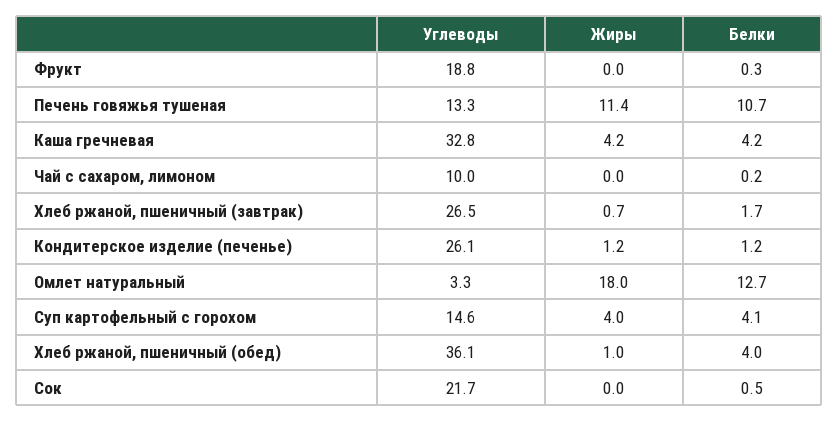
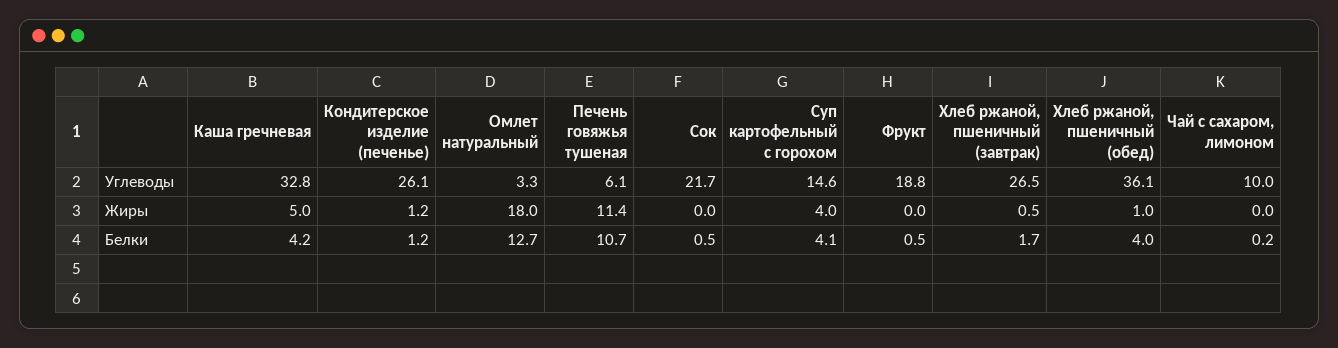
  {
    "Углеводы": {
      "Фрукт": 18.8,
-     "Печень говяжья тушеная": 13.3,
+     "Печень говяжья тушеная": 6.1,
      "Каша гречневая": 32.8,
      "Чай с сахаром, лимоном": 10,
      "Хлеб ржаной, пшеничный (завтрак)": 26.5,
      "Кондитерское изделие (печенье)": 26.1,
      "Омлет натуральный": 3.3,
      "Суп картофельный с горохом": 14.6,
      "Хлеб ржаной, пшеничный (обед)": 36.1,
      "Сок": 21.7
    },
    "Жиры": {
      "Фрукт": 0,
      "Печень говяжья тушеная": 11.4,
-     "Каша гречневая": 4.2,
+     "Каша гречневая": 5,
      "Чай с сахаром, лимоном": 0,
-     "Хлеб ржаной, пшеничный (завтрак)": 0.7,
+     "Хлеб ржаной, пшеничный (завтрак)": 0.5,
      "Кондитерское изделие (печенье)": 1.2,
      "Омлет натуральный": 18,
      "Суп картофельный с горохом": 4,
      "Хлеб ржаной, пшеничный (обед)": 1,
      "Сок": 0
    },
    "Белки": {
-     "Фрукт": 0.3,
+     "Фрукт": 0.5,
      "Печень говяжья тушеная": 10.7,
      "Каша гречневая": 4.2,
      "Чай с сахаром, лимоном": 0.2,
      "Хлеб ржаной, пшеничный (завтрак)": 1.7,
      "Кондитерское изделие (печенье)": 1.2,
      "Омлет натуральный": 12.7,
      "Суп картофельный с горохом": 4.1,
      "Хлеб ржаной, пшеничный (обед)": 4,
      "Сок": 0.5
    }
  }

